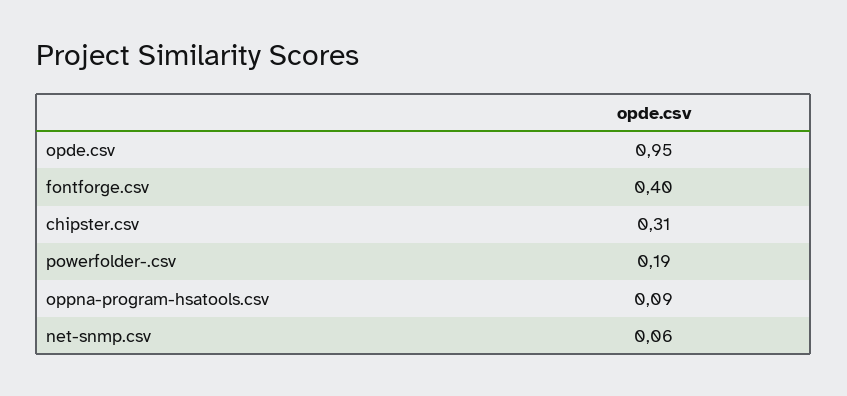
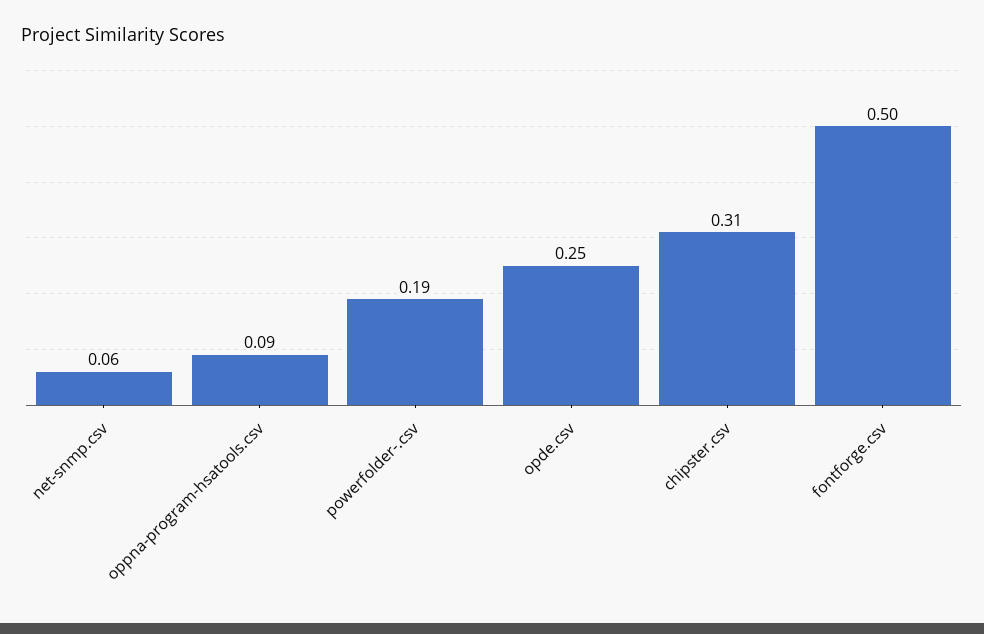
  {
-   "opde.csv": 0.95,
+   "opde.csv": 0.25,
-   "fontforge.csv": 0.4,
+   "fontforge.csv": 0.5,
    "chipster.csv": 0.31,
    "powerfolder-.csv": 0.19,
    "oppna-program-hsatools.csv": 0.09,
    "net-snmp.csv": 0.06
  }

